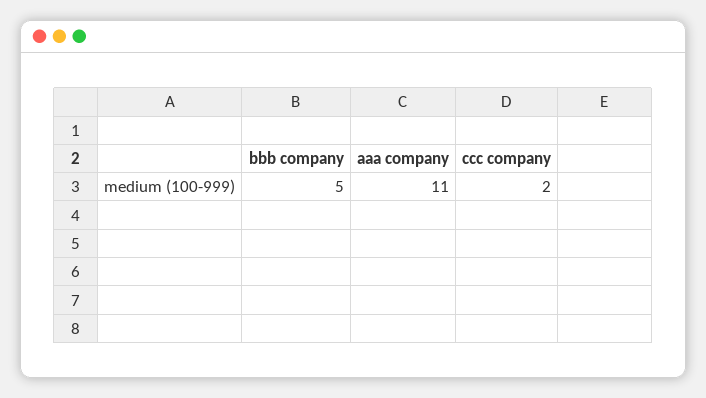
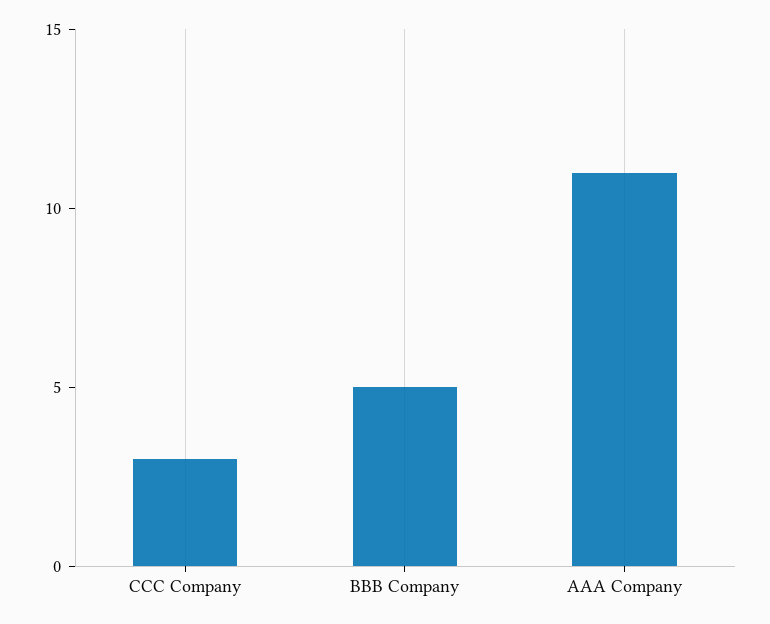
  {
    "bbb company": 5,
    "aaa company": 11,
-   "ccc company": 2
+   "ccc company": 3
  }

